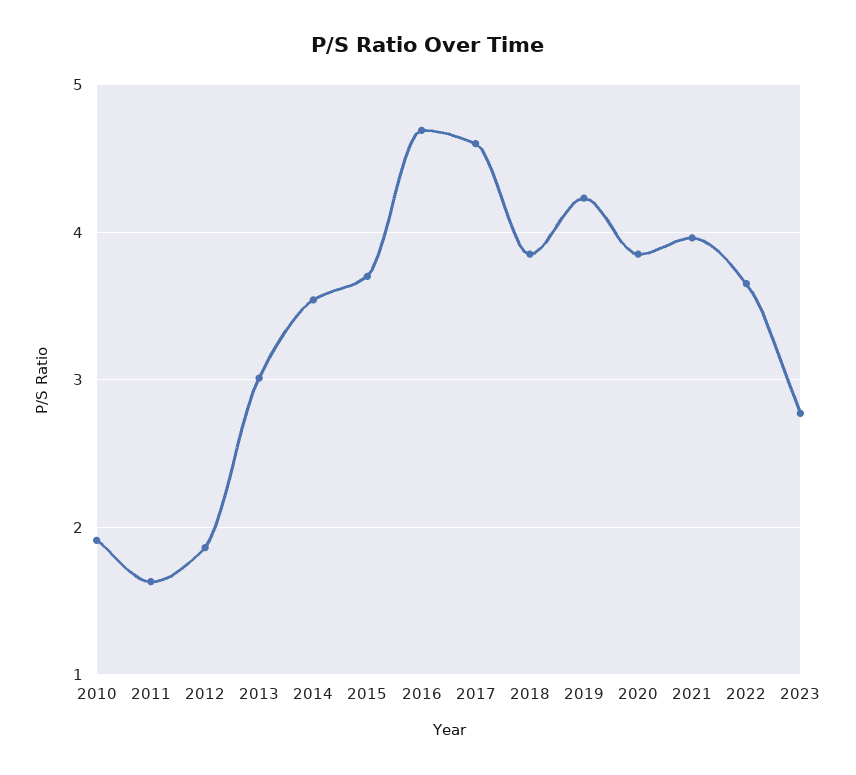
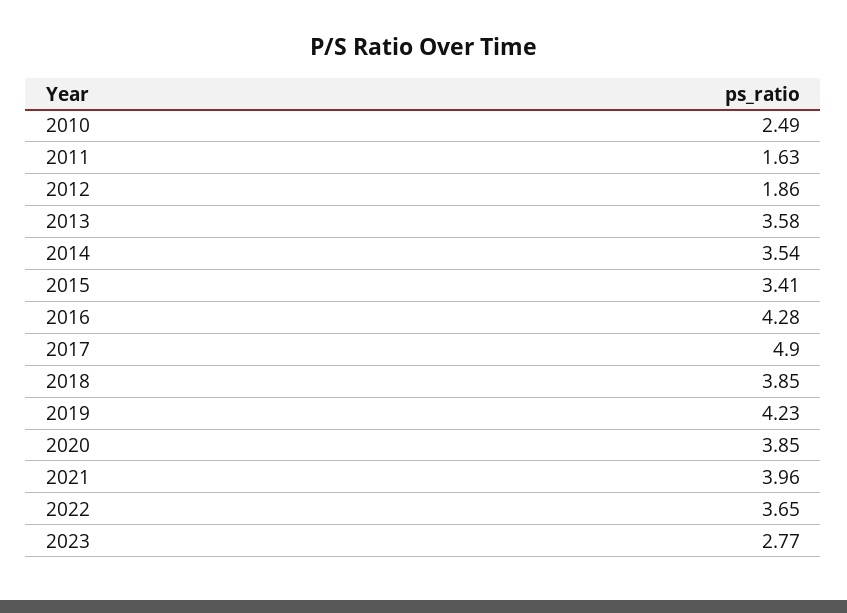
  {
-   "2010": 1.9,
+   "2010": 2.49,
    "2011": 1.63,
    "2012": 1.86,
-   "2013": 3,
+   "2013": 3.58,
    "2014": 3.54,
-   "2015": 3.7,
+   "2015": 3.41,
-   "2016": 4.7,
+   "2016": 4.28,
-   "2017": 4.6,
+   "2017": 4.9,
    "2018": 3.85,
    "2019": 4.23,
    "2020": 3.85,
    "2021": 3.96,
    "2022": 3.65,
    "2023": 2.77
  }

